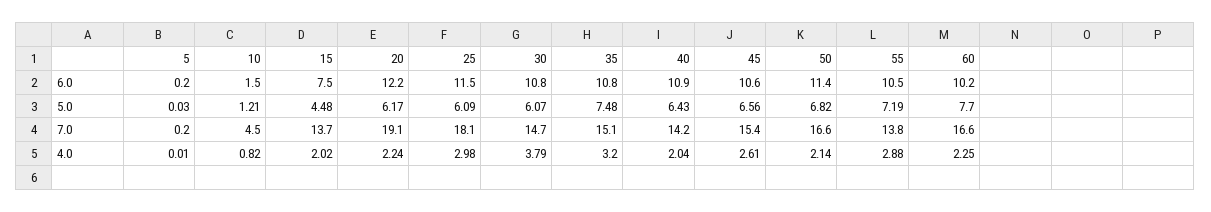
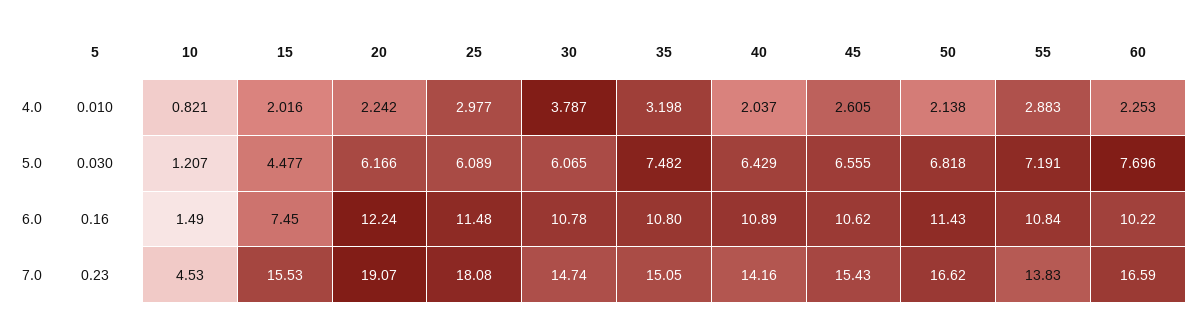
  {
    "5": {
      "6.0": 0.16,
      "5.0": 0.03,
      "7.0": 0.23,
      "4.0": 0.01
    },
    "10": {
      "6.0": 1.49,
      "5.0": 1.207,
      "7.0": 4.53,
      "4.0": 0.821
    },
    "15": {
      "6.0": 7.45,
      "5.0": 4.477,
-     "7.0": 13.7,
+     "7.0": 15.53,
      "4.0": 2.016
    },
    "20": {
      "6.0": 12.24,
      "5.0": 6.166,
      "7.0": 19.07,
      "4.0": 2.242
    },
    "25": {
      "6.0": 11.48,
      "5.0": 6.089,
      "7.0": 18.08,
      "4.0": 2.977
    },
    "30": {
      "6.0": 10.78,
      "5.0": 6.065,
      "7.0": 14.74,
      "4.0": 3.787
    },
    "35": {
      "6.0": 10.8,
      "5.0": 7.482,
      "7.0": 15.05,
      "4.0": 3.198
    },
    "40": {
      "6.0": 10.89,
      "5.0": 6.429,
      "7.0": 14.16,
      "4.0": 2.037
    },
    "45": {
      "6.0": 10.62,
      "5.0": 6.555,
      "7.0": 15.43,
      "4.0": 2.605
    },
    "50": {
      "6.0": 11.43,
      "5.0": 6.818,
      "7.0": 16.62,
      "4.0": 2.138
    },
    "55": {
-     "6.0": 10.5,
+     "6.0": 10.84,
      "5.0": 7.191,
      "7.0": 13.83,
      "4.0": 2.883
    },
    "60": {
      "6.0": 10.22,
      "5.0": 7.696,
      "7.0": 16.59,
      "4.0": 2.253
    }
  }

